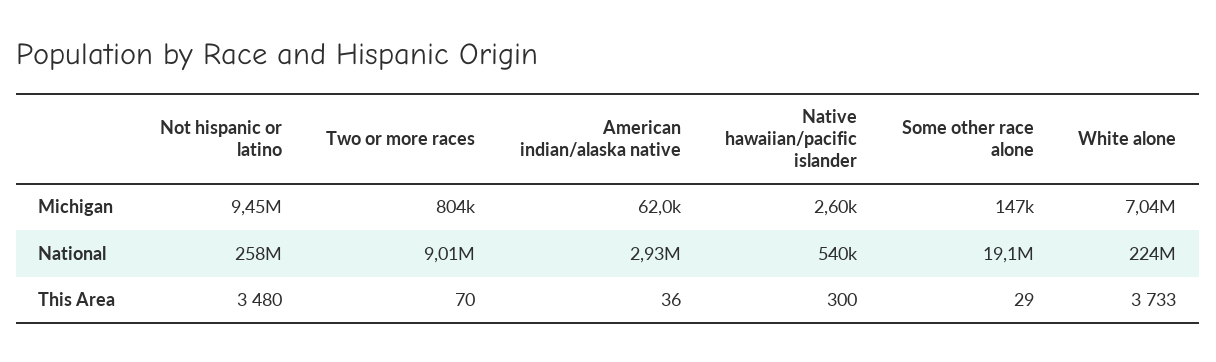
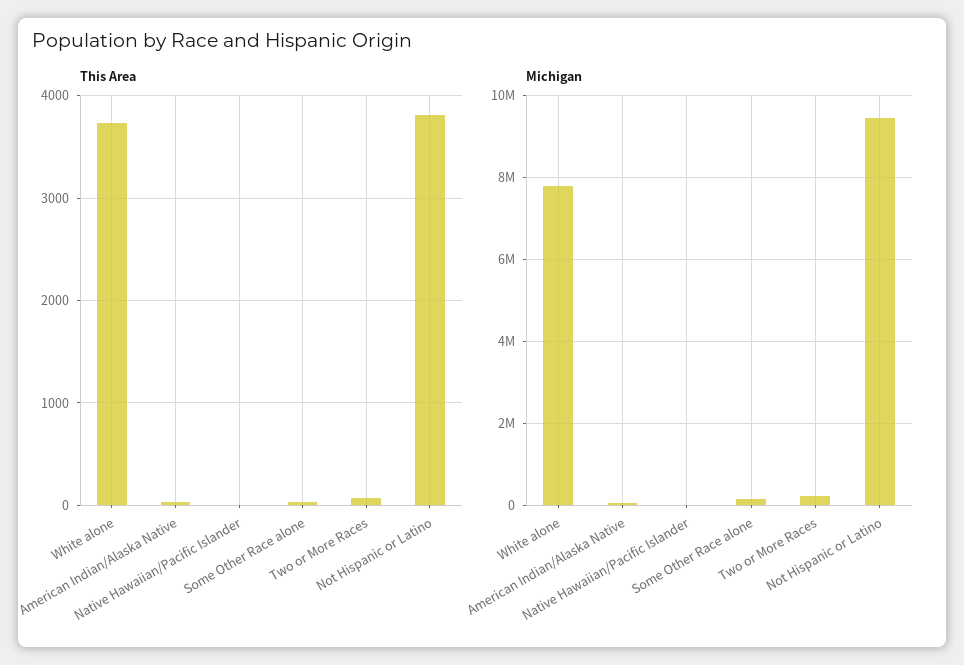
  {
    "Michigan": {
      "Not hispanic or latino": 9450000,
-     "Two or more races": 804000,
+     "Two or more races": 200000,
      "American indian/alaska native": 62000,
      "Native hawaiian/pacific islander": 2600,
      "Some other race alone": 147000,
-     "White alone": 7040000
+     "White alone": 7800000
    },
-   "National": {
-     "Not hispanic or latino": 258000000,
-     "Two or more races": 9010000,
-     "American indian/alaska native": 2930000,
-     "Native hawaiian/pacific islander": 540000,
-     "Some other race alone": 19100000,
-     "White alone": 224000000
-   },
    "This Area": {
-     "Not hispanic or latino": 3480,
+     "Not hispanic or latino": 3800,
      "Two or more races": 70,
      "American indian/alaska native": 36,
-     "Native hawaiian/pacific islander": 300,
+     "Native hawaiian/pacific islander": 0,
      "Some other race alone": 29,
      "White alone": 3733
    }
  }

